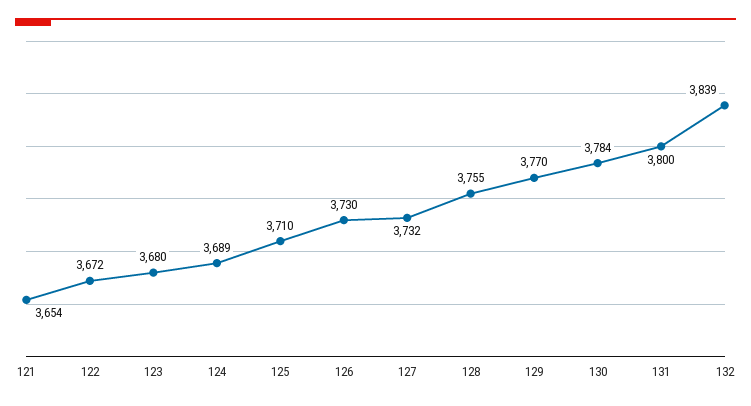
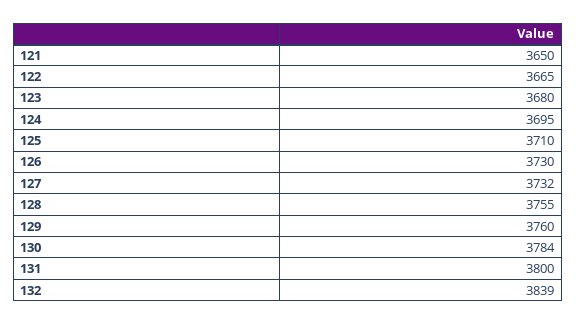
  {
-   "121": 3654,
+   "121": 3650,
-   "122": 3672,
+   "122": 3665,
    "123": 3680,
-   "124": 3689,
+   "124": 3695,
    "125": 3710,
    "126": 3730,
    "127": 3732,
    "128": 3755,
-   "129": 3770,
+   "129": 3760,
    "130": 3784,
    "131": 3800,
    "132": 3839
  }

